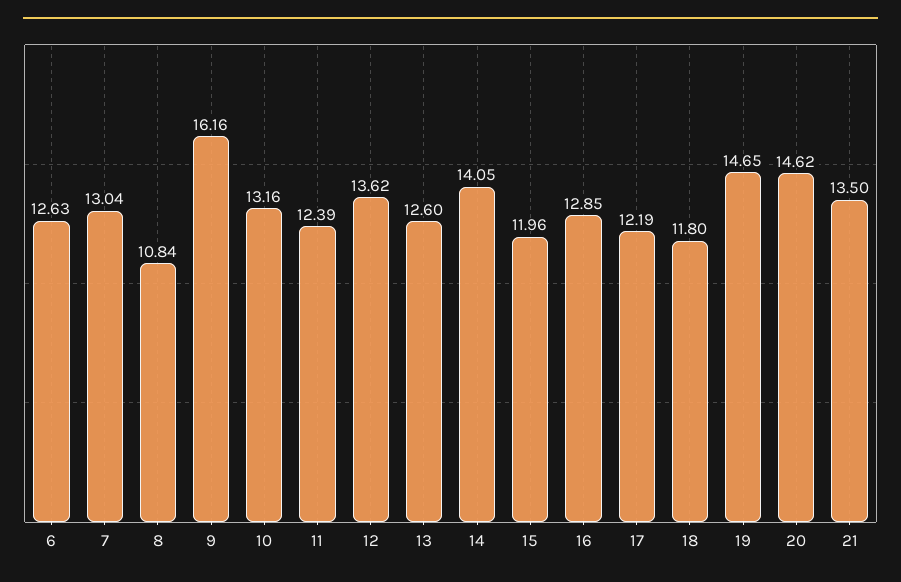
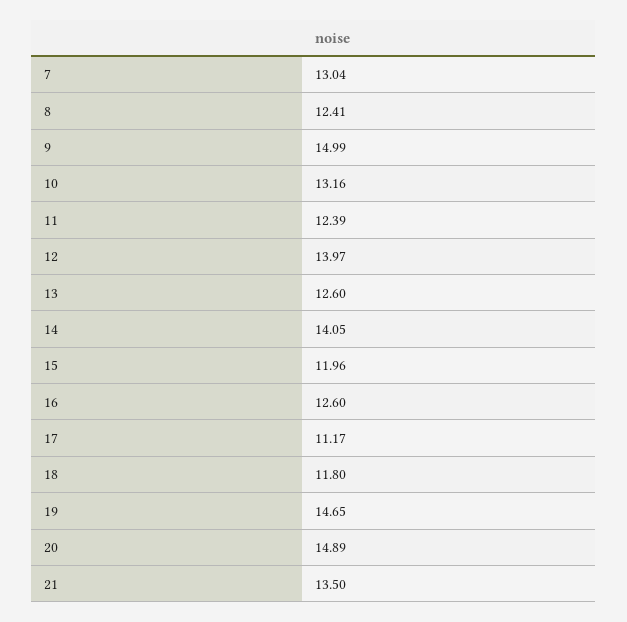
  {
-   "6": 12.63,
    "7": 13.04,
-   "8": 10.84,
+   "8": 12.41,
-   "9": 16.16,
+   "9": 14.99,
    "10": 13.16,
    "11": 12.39,
-   "12": 13.62,
+   "12": 13.97,
    "13": 12.6,
    "14": 14.05,
    "15": 11.96,
-   "16": 12.85,
+   "16": 12.6,
-   "17": 12.19,
+   "17": 11.17,
    "18": 11.8,
    "19": 14.65,
-   "20": 14.62,
+   "20": 14.89,
    "21": 13.5
  }

